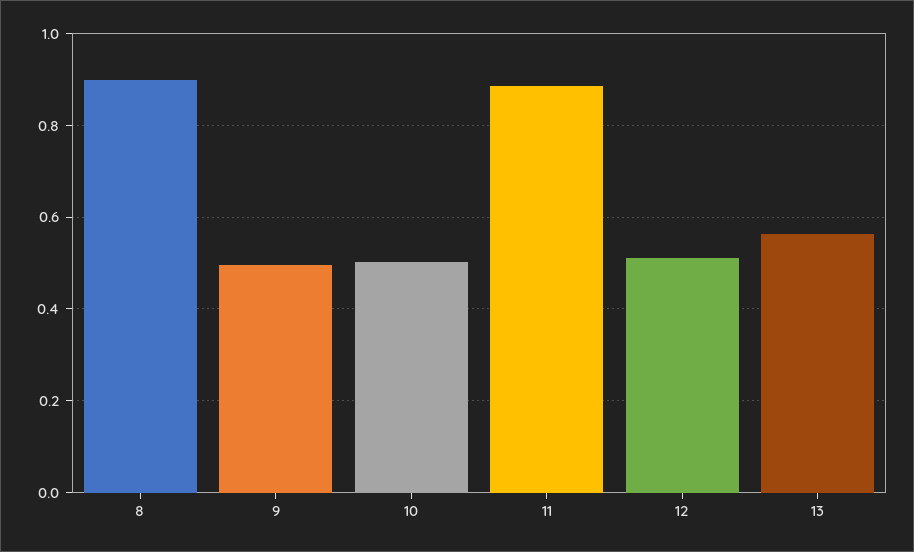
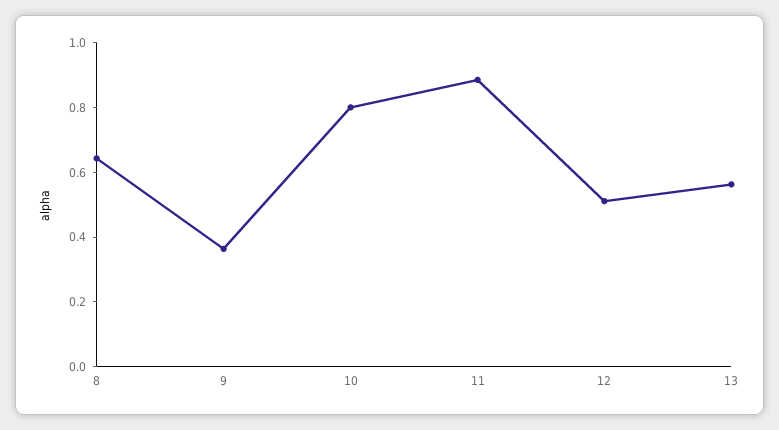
  {
-   "8": 0.9,
+   "8": 0.65,
-   "9": 0.5,
+   "9": 0.35,
-   "10": 0.5,
+   "10": 0.8,
    "11": 0.88,
    "12": 0.52,
    "13": 0.56
  }

